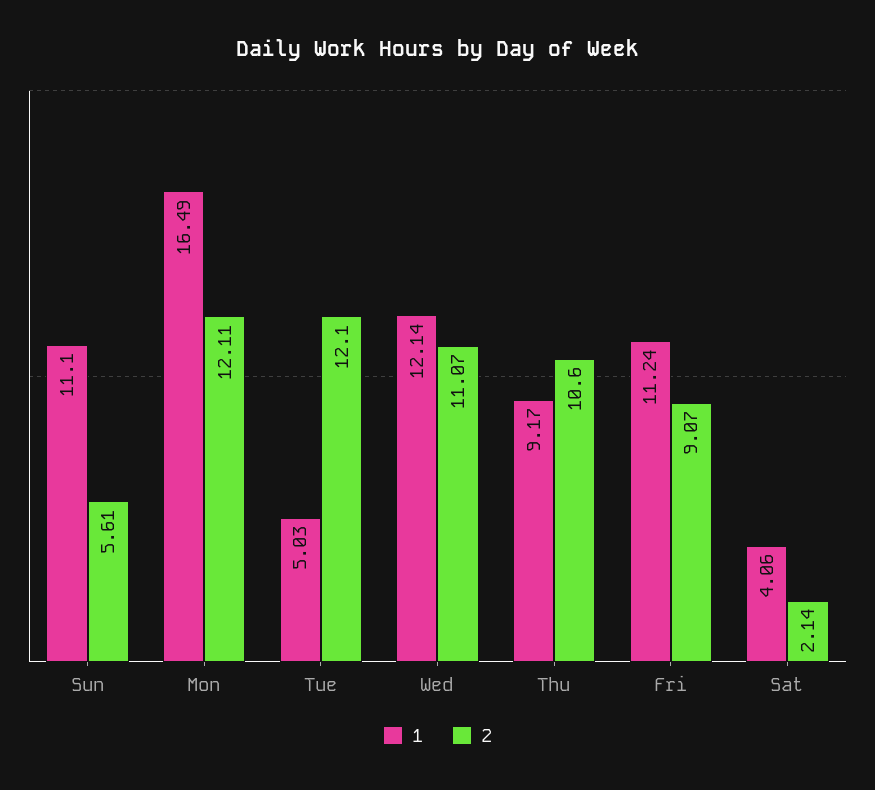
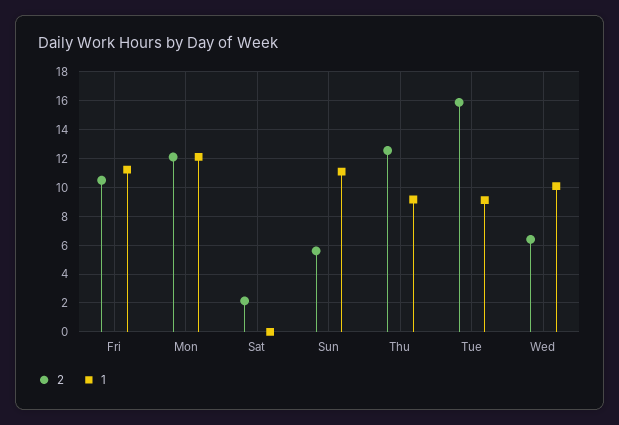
  {
    "1": {
      "Sun": 11.1,
-     "Mon": 16.49,
+     "Mon": 12,
-     "Tue": 5.03,
+     "Tue": 9,
-     "Wed": 12.14,
+     "Wed": 10,
      "Thu": 9.17,
      "Fri": 11.24,
-     "Sat": 4.06
+     "Sat": 0
    },
    "2": {
      "Sun": 5.61,
      "Mon": 12.11,
-     "Tue": 12.1,
+     "Tue": 16,
-     "Wed": 11.07,
+     "Wed": 6.5,
-     "Thu": 10.6,
+     "Thu": 12.5,
-     "Fri": 9.07,
+     "Fri": 10.5,
      "Sat": 2.14
    }
  }

